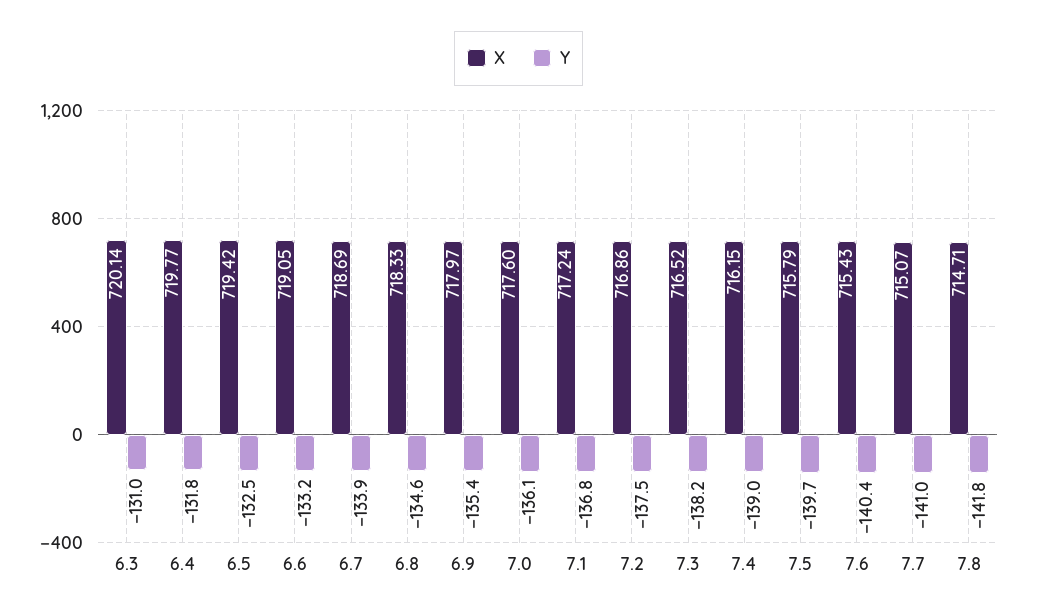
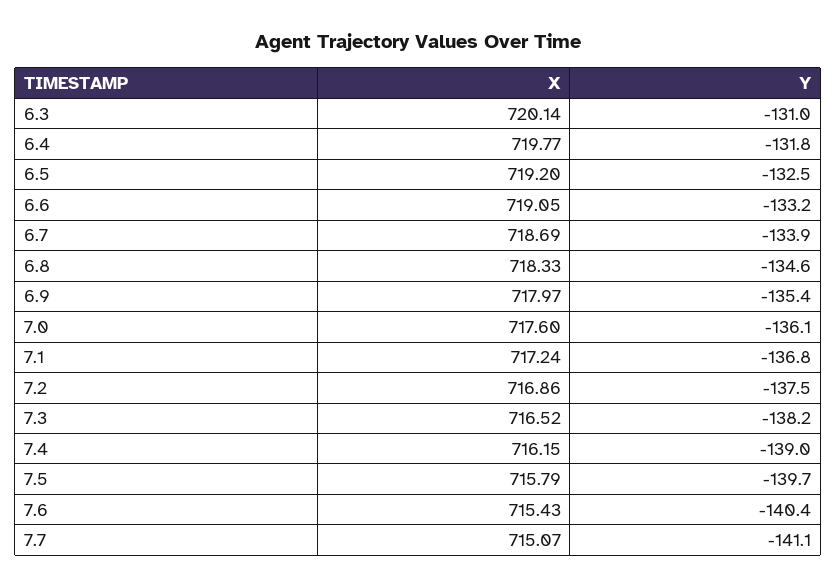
  {
    "X": {
      "6.3": 720.14,
      "6.4": 719.77,
-     "6.5": 719.42,
+     "6.5": 719.2,
      "6.6": 719.05,
      "6.7": 718.69,
      "6.8": 718.33,
      "6.9": 717.97,
      "7.0": 717.6,
      "7.1": 717.24,
      "7.2": 716.86,
      "7.3": 716.52,
      "7.4": 716.15,
      "7.5": 715.79,
      "7.6": 715.43,
-     "7.7": 715.07,
+     "7.7": 715.07
-     "7.8": 714.71
    },
    "Y": {
      "6.3": -131,
      "6.4": -131.8,
      "6.5": -132.5,
      "6.6": -133.2,
      "6.7": -133.9,
      "6.8": -134.6,
      "6.9": -135.4,
      "7.0": -136.1,
      "7.1": -136.8,
      "7.2": -137.5,
      "7.3": -138.2,
      "7.4": -139,
      "7.5": -139.7,
      "7.6": -140.4,
-     "7.7": -141,
+     "7.7": -141.1
-     "7.8": -141.8
    }
  }

